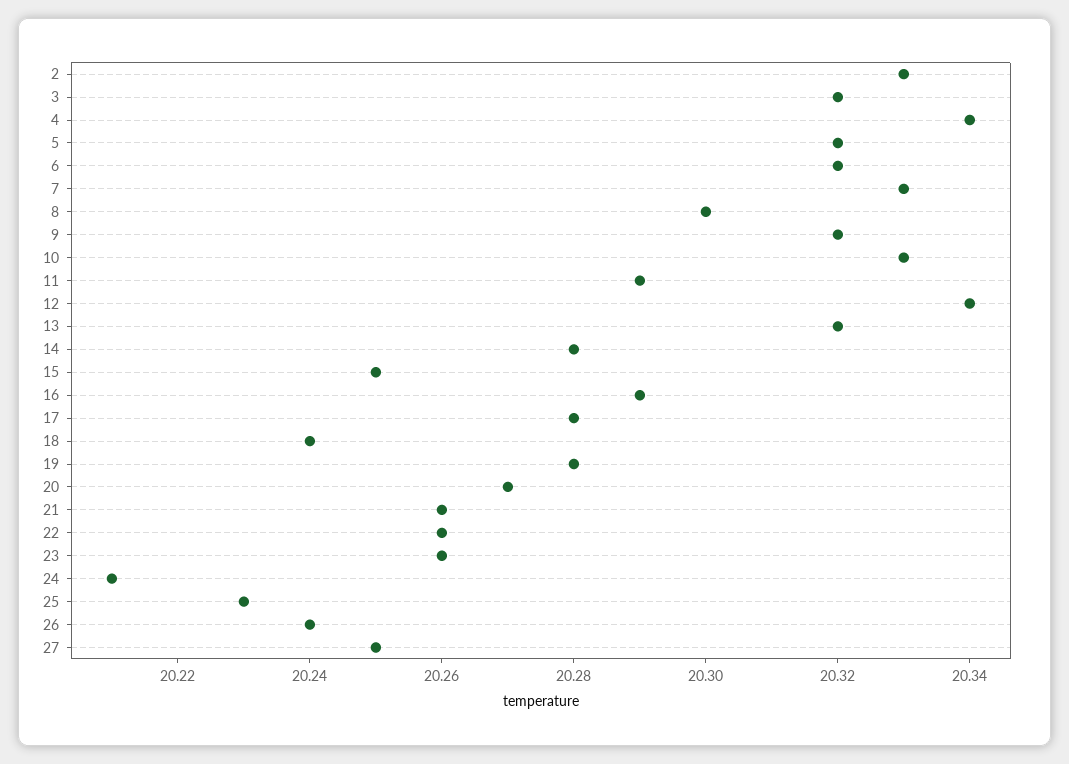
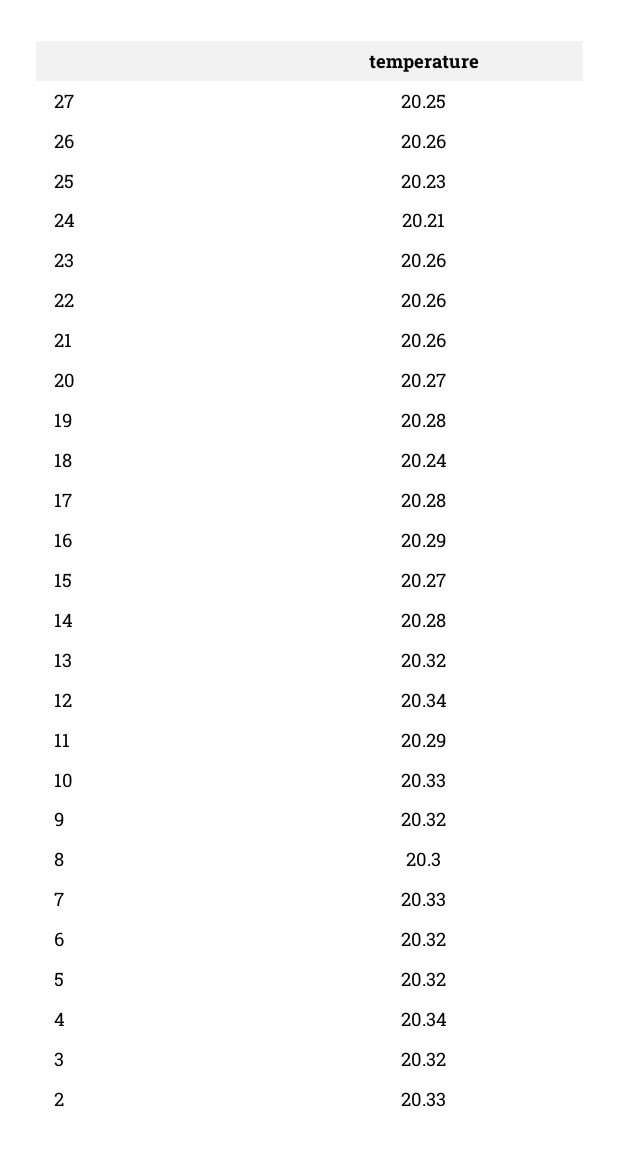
  {
    "2": 20.33,
    "3": 20.32,
    "4": 20.34,
    "5": 20.32,
    "6": 20.32,
    "7": 20.33,
    "8": 20.3,
    "9": 20.32,
    "10": 20.33,
    "11": 20.29,
    "12": 20.34,
    "13": 20.32,
    "14": 20.28,
-   "15": 20.25,
+   "15": 20.27,
    "16": 20.29,
    "17": 20.28,
    "18": 20.24,
    "19": 20.28,
    "20": 20.27,
    "21": 20.26,
    "22": 20.26,
    "23": 20.26,
    "24": 20.21,
    "25": 20.23,
-   "26": 20.24,
+   "26": 20.26,
    "27": 20.25
  }

